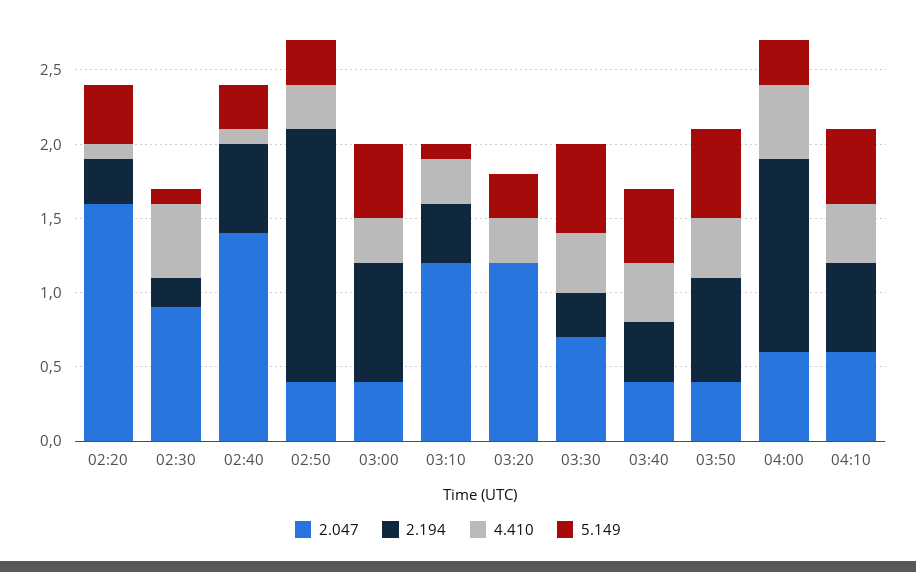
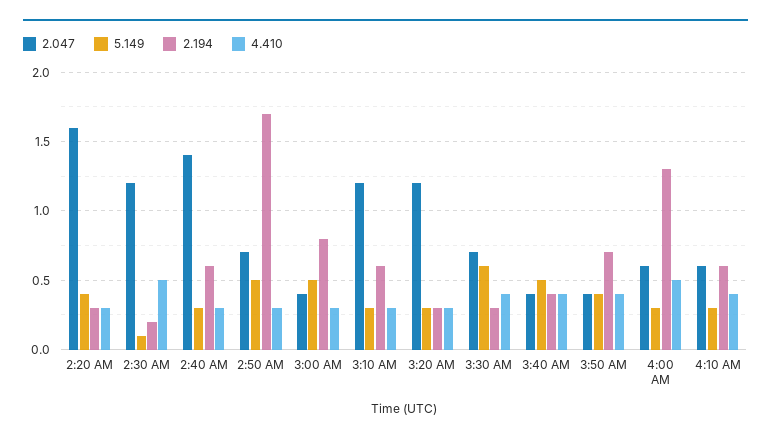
  {
    "2.047": {
      "02:20": 1.6,
-     "02:30": 0.9,
+     "02:30": 1.2,
      "02:40": 1.4,
-     "02:50": 0.4,
+     "02:50": 0.7,
      "03:00": 0.4,
      "03:10": 1.2,
      "03:20": 1.2,
      "03:30": 0.7,
      "03:40": 0.4,
      "03:50": 0.4,
      "04:00": 0.6,
      "04:10": 0.6
    },
    "2.194": {
      "02:20": 0.3,
      "02:30": 0.2,
      "02:40": 0.6,
      "02:50": 1.7,
      "03:00": 0.8,
-     "03:10": 0.4,
+     "03:10": 0.6,
-     "03:20": 0,
+     "03:20": 0.3,
      "03:30": 0.3,
      "03:40": 0.4,
      "03:50": 0.7,
      "04:00": 1.3,
      "04:10": 0.6
    },
    "4.410": {
-     "02:20": 0.1,
+     "02:20": 0.3,
      "02:30": 0.5,
-     "02:40": 0.1,
+     "02:40": 0.3,
      "02:50": 0.3,
      "03:00": 0.3,
      "03:10": 0.3,
      "03:20": 0.3,
      "03:30": 0.4,
      "03:40": 0.4,
      "03:50": 0.4,
      "04:00": 0.5,
      "04:10": 0.4
    },
    "5.149": {
      "02:20": 0.4,
      "02:30": 0.1,
      "02:40": 0.3,
-     "02:50": 0.3,
+     "02:50": 0.5,
      "03:00": 0.5,
-     "03:10": 0.1,
+     "03:10": 0.3,
      "03:20": 0.3,
      "03:30": 0.6,
      "03:40": 0.5,
-     "03:50": 0.6,
+     "03:50": 0.4,
      "04:00": 0.3,
-     "04:10": 0.5
+     "04:10": 0.3
    }
  }

